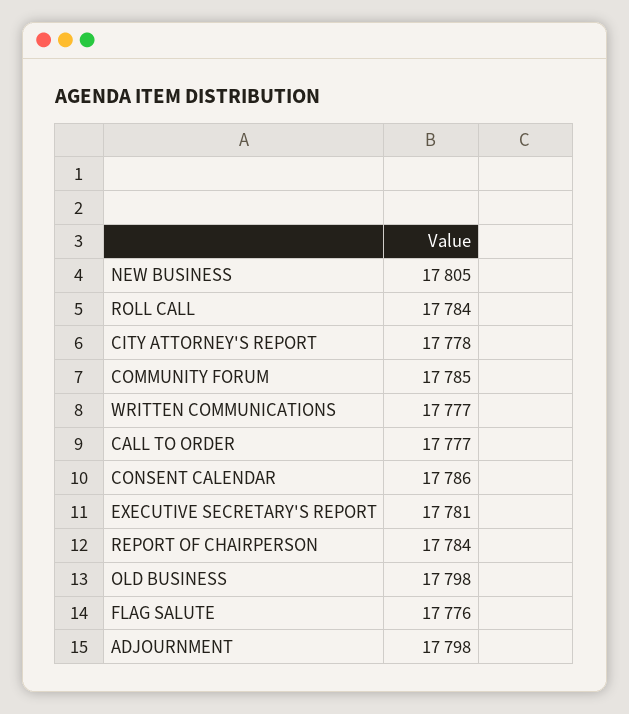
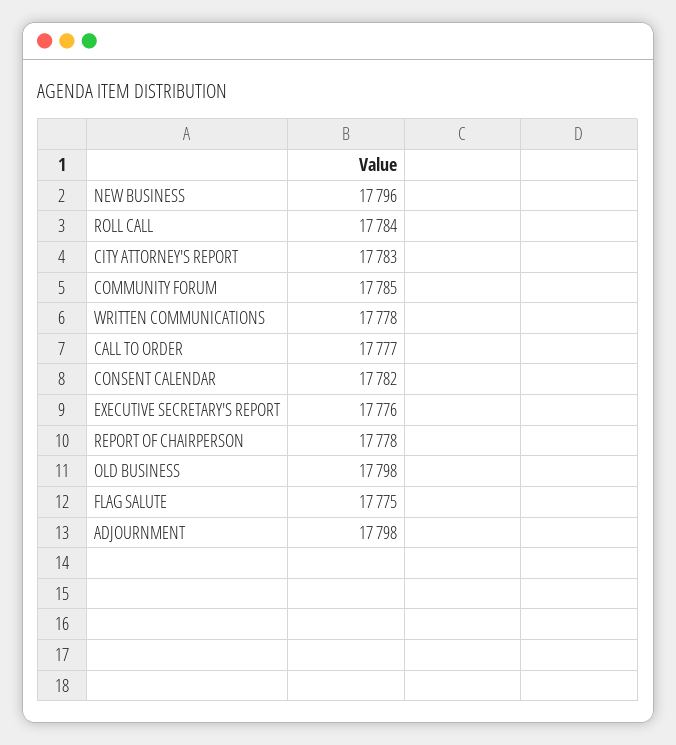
  {
-   "NEW BUSINESS": 17805,
+   "NEW BUSINESS": 17796,
    "ROLL CALL": 17784,
-   "CITY ATTORNEY'S REPORT": 17778,
+   "CITY ATTORNEY'S REPORT": 17783,
    "COMMUNITY FORUM": 17785,
-   "WRITTEN COMMUNICATIONS": 17777,
+   "WRITTEN COMMUNICATIONS": 17778,
    "CALL TO ORDER": 17777,
-   "CONSENT CALENDAR": 17786,
+   "CONSENT CALENDAR": 17782,
-   "EXECUTIVE SECRETARY'S REPORT": 17781,
+   "EXECUTIVE SECRETARY'S REPORT": 17776,
-   "REPORT OF CHAIRPERSON": 17784,
+   "REPORT OF CHAIRPERSON": 17778,
    "OLD BUSINESS": 17798,
-   "FLAG SALUTE": 17776,
+   "FLAG SALUTE": 17775,
    "ADJOURNMENT": 17798
  }

